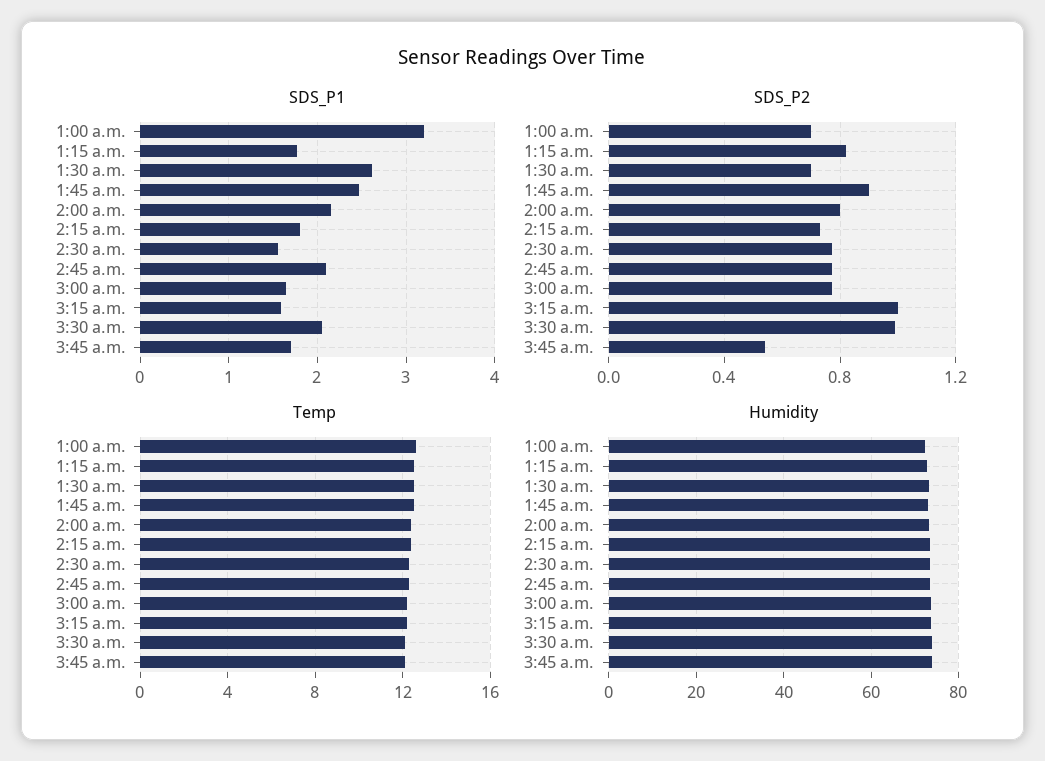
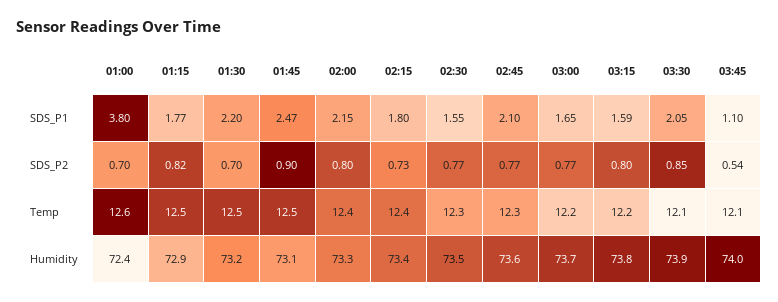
  {
    "SDS_P1": {
-     "1:00 a.m.": 3.2,
+     "1:00 a.m.": 3.8,
      "1:15 a.m.": 1.77,
-     "1:30 a.m.": 2.6,
+     "1:30 a.m.": 2.2,
      "1:45 a.m.": 2.47,
      "2:00 a.m.": 2.15,
      "2:15 a.m.": 1.8,
      "2:30 a.m.": 1.55,
      "2:45 a.m.": 2.1,
      "3:00 a.m.": 1.65,
      "3:15 a.m.": 1.59,
      "3:30 a.m.": 2.05,
-     "3:45 a.m.": 1.7
+     "3:45 a.m.": 1.1
    },
    "SDS_P2": {
      "1:00 a.m.": 0.7,
      "1:15 a.m.": 0.82,
      "1:30 a.m.": 0.7,
      "1:45 a.m.": 0.9,
      "2:00 a.m.": 0.8,
      "2:15 a.m.": 0.73,
      "2:30 a.m.": 0.77,
      "2:45 a.m.": 0.77,
      "3:00 a.m.": 0.77,
-     "3:15 a.m.": 1,
+     "3:15 a.m.": 0.8,
-     "3:30 a.m.": 1,
+     "3:30 a.m.": 0.85,
      "3:45 a.m.": 0.54
    },
    "Temp": {
      "1:00 a.m.": 12.6,
      "1:15 a.m.": 12.5,
      "1:30 a.m.": 12.5,
      "1:45 a.m.": 12.5,
      "2:00 a.m.": 12.4,
      "2:15 a.m.": 12.4,
      "2:30 a.m.": 12.3,
      "2:45 a.m.": 12.3,
      "3:00 a.m.": 12.2,
      "3:15 a.m.": 12.2,
      "3:30 a.m.": 12.1,
      "3:45 a.m.": 12.1
    },
    "Humidity": {
      "1:00 a.m.": 72.4,
      "1:15 a.m.": 72.9,
      "1:30 a.m.": 73.2,
      "1:45 a.m.": 73.1,
      "2:00 a.m.": 73.3,
      "2:15 a.m.": 73.4,
      "2:30 a.m.": 73.5,
      "2:45 a.m.": 73.6,
      "3:00 a.m.": 73.7,
      "3:15 a.m.": 73.8,
      "3:30 a.m.": 73.9,
      "3:45 a.m.": 74
    }
  }

